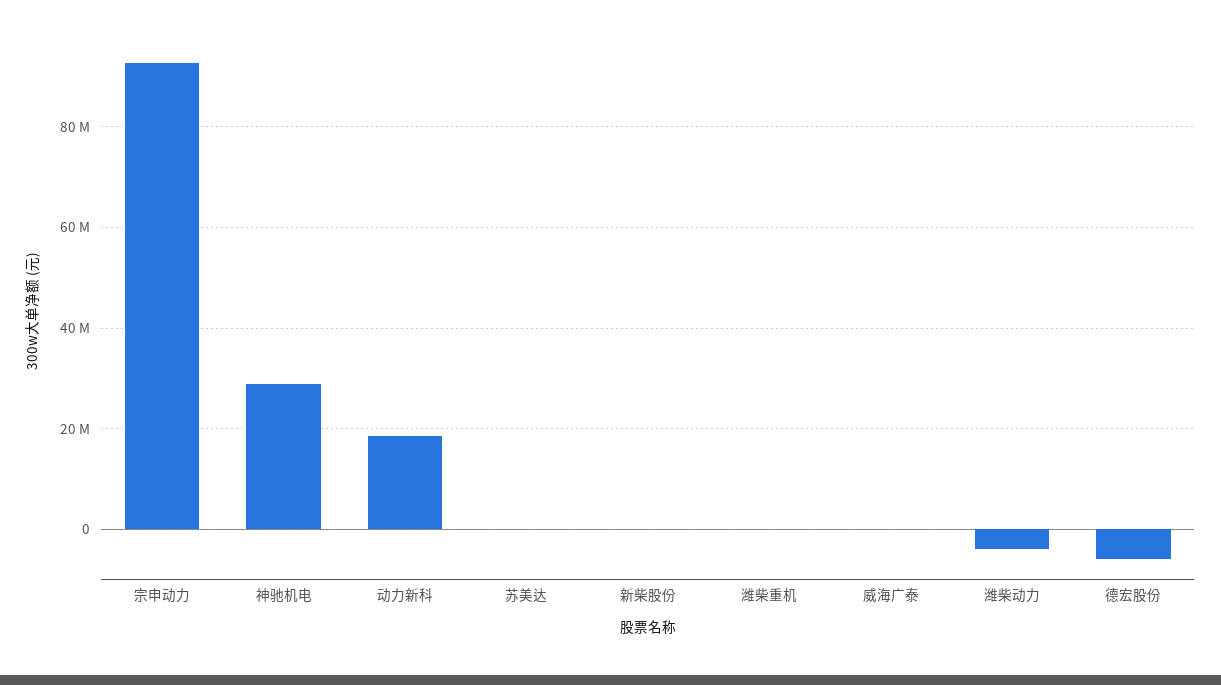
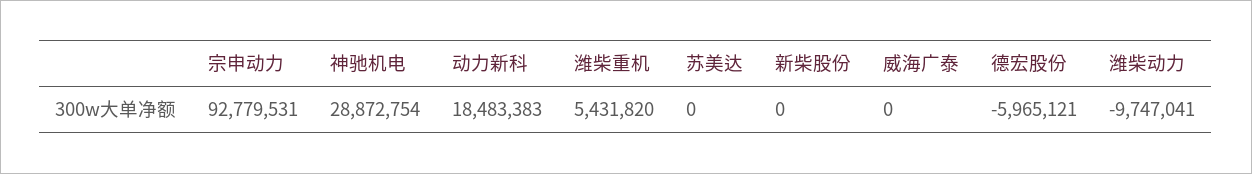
  {
    "宗申动力": 92779531,
    "神驰机电": 28872754,
    "动力新科": 18483383,
    "苏美达": 0,
    "新柴股份": 0,
-   "潍柴重机": 0,
+   "潍柴重机": 5431820,
    "威海广泰": 0,
-   "潍柴动力": -4000000,
+   "潍柴动力": -9747041,
    "德宏股份": -5965121
  }

